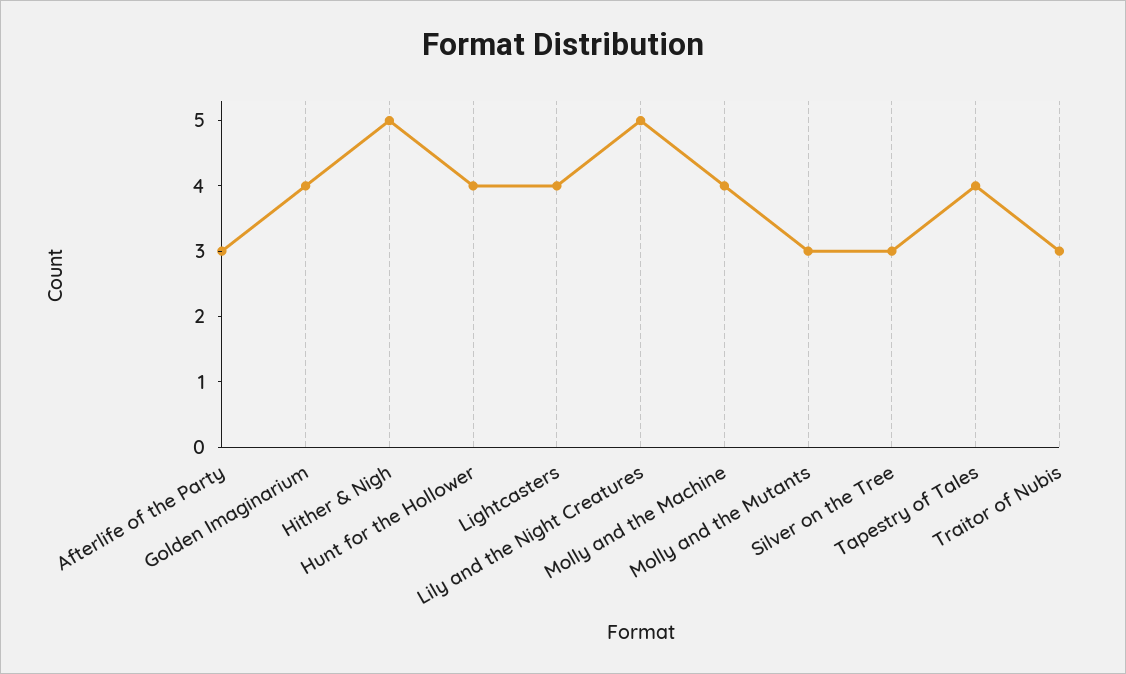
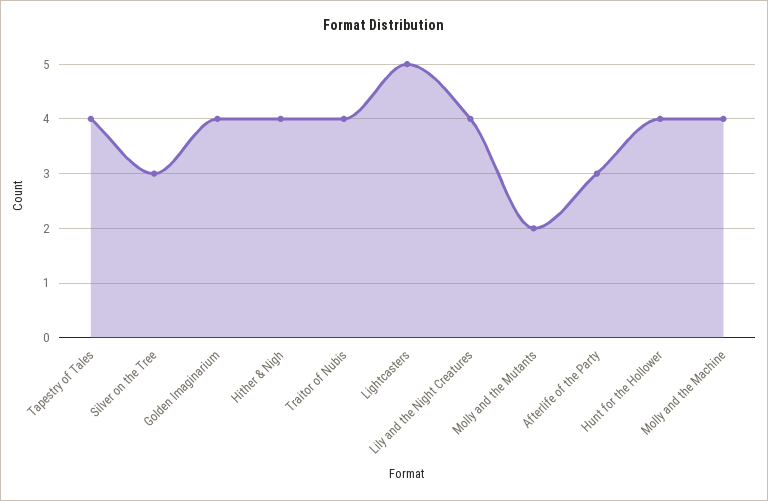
  {
    "Afterlife of the Party": 3,
    "Golden Imaginarium": 4,
-   "Hither & Nigh": 5,
+   "Hither & Nigh": 4,
    "Hunt for the Hollower": 4,
-   "Lightcasters": 4,
+   "Lightcasters": 5,
-   "Lily and the Night Creatures": 5,
+   "Lily and the Night Creatures": 4,
    "Molly and the Machine": 4,
-   "Molly and the Mutants": 3,
+   "Molly and the Mutants": 2,
    "Silver on the Tree": 3,
    "Tapestry of Tales": 4,
-   "Traitor of Nubis": 3
+   "Traitor of Nubis": 4
  }

